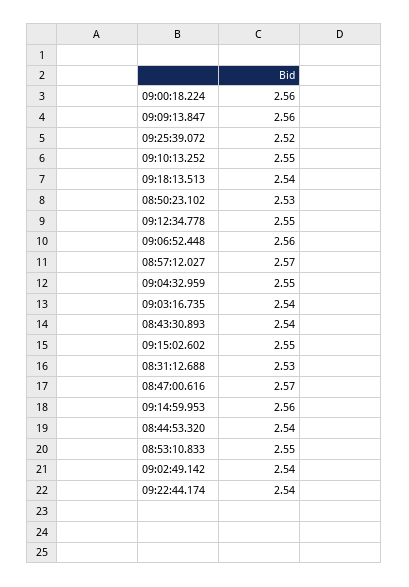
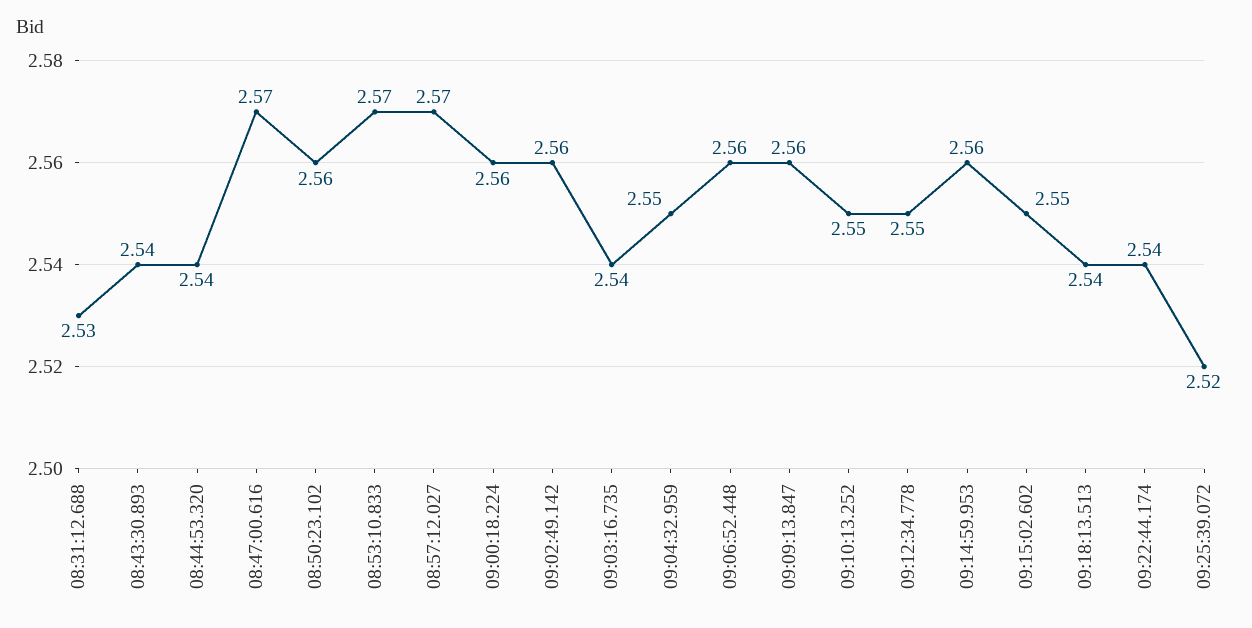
  {
    "09:00:18.224": 2.56,
    "09:09:13.847": 2.56,
    "09:25:39.072": 2.52,
    "09:10:13.252": 2.55,
    "09:18:13.513": 2.54,
-   "08:50:23.102": 2.53,
+   "08:50:23.102": 2.56,
    "09:12:34.778": 2.55,
    "09:06:52.448": 2.56,
    "08:57:12.027": 2.57,
    "09:04:32.959": 2.55,
    "09:03:16.735": 2.54,
    "08:43:30.893": 2.54,
    "09:15:02.602": 2.55,
    "08:31:12.688": 2.53,
    "08:47:00.616": 2.57,
    "09:14:59.953": 2.56,
    "08:44:53.320": 2.54,
-   "08:53:10.833": 2.55,
+   "08:53:10.833": 2.57,
-   "09:02:49.142": 2.54,
+   "09:02:49.142": 2.56,
    "09:22:44.174": 2.54
  }

